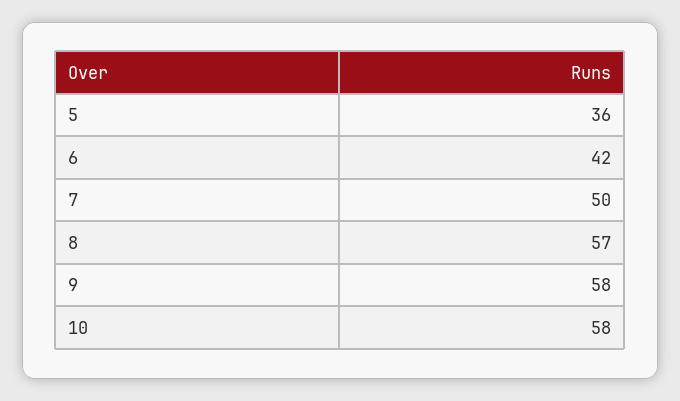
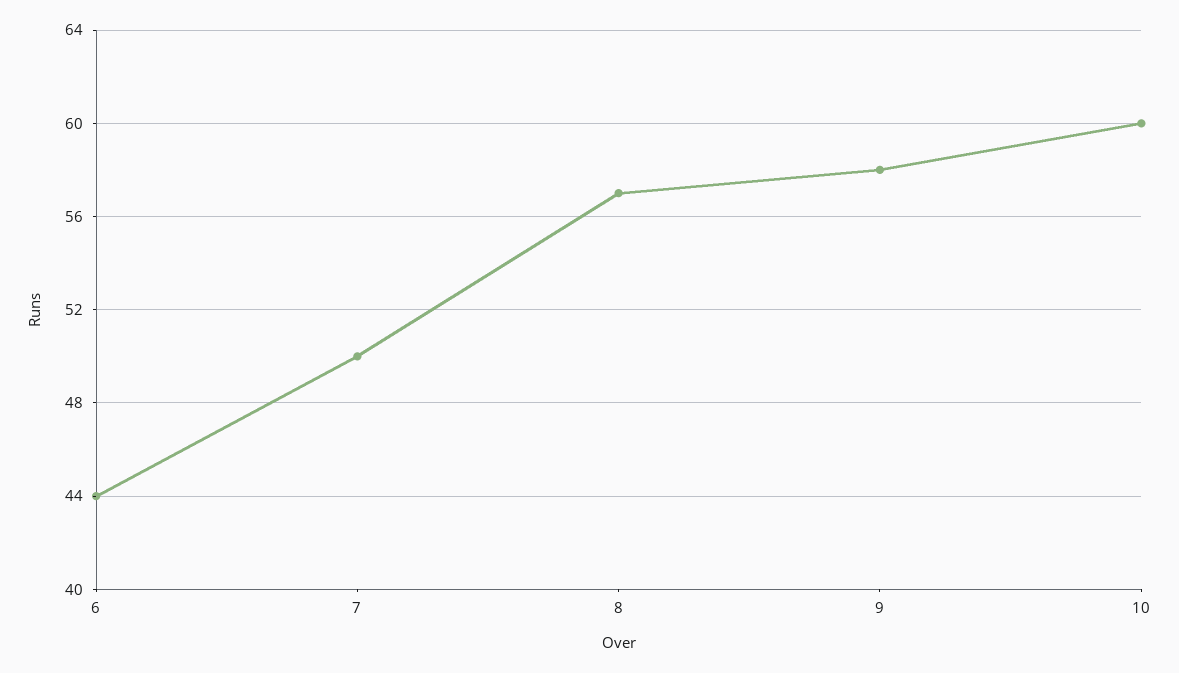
  {
-   "5": 36,
-   "6": 42,
+   "6": 44,
    "7": 50,
    "8": 57,
    "9": 58,
-   "10": 58
+   "10": 60
  }

